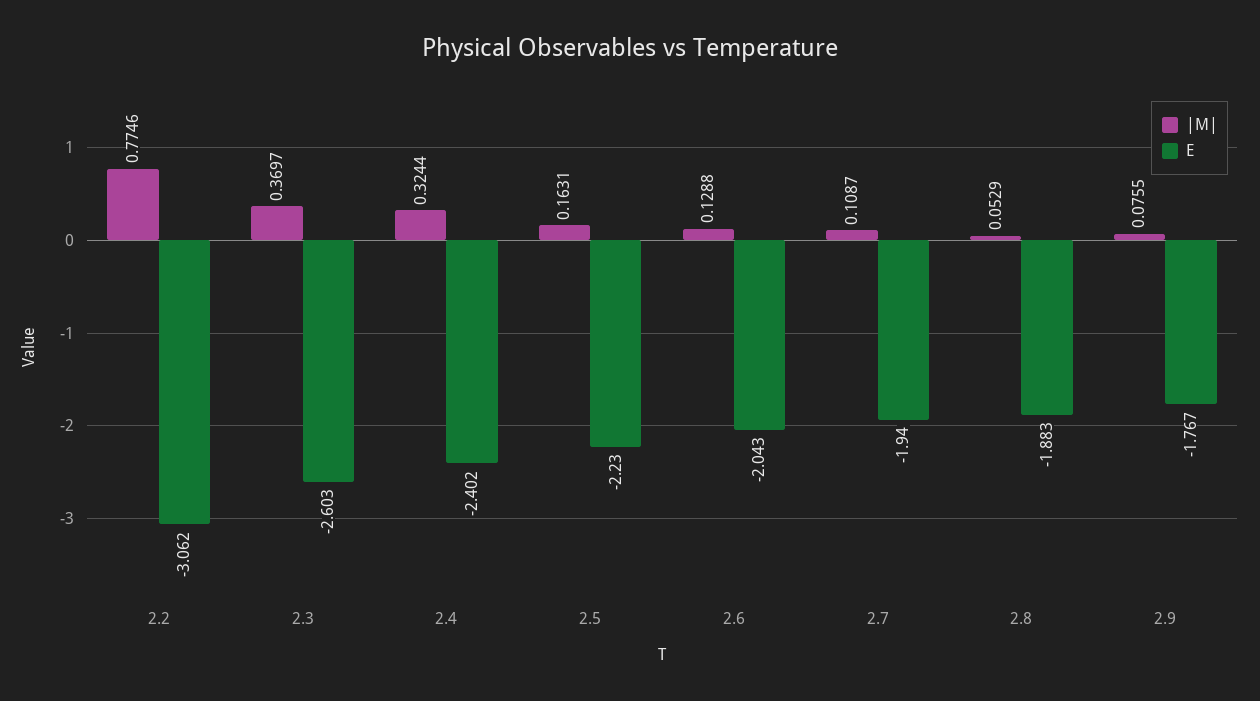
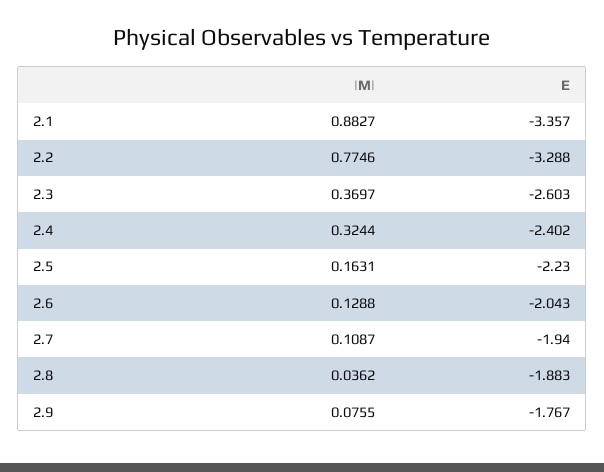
  {
    "|M|": {
      "2.2": 0.7746,
      "2.3": 0.3697,
      "2.4": 0.3244,
      "2.5": 0.1631,
      "2.6": 0.1288,
      "2.7": 0.1087,
-     "2.8": 0.0529,
+     "2.8": 0.0362,
-     "2.9": 0.0755
+     "2.9": 0.0755,
+     "2.1": 0.8827
    },
    "E": {
-     "2.2": -3.062,
+     "2.2": -3.288,
      "2.3": -2.603,
      "2.4": -2.402,
      "2.5": -2.23,
      "2.6": -2.043,
      "2.7": -1.94,
      "2.8": -1.883,
-     "2.9": -1.767
+     "2.9": -1.767,
+     "2.1": -3.357
    }
  }

